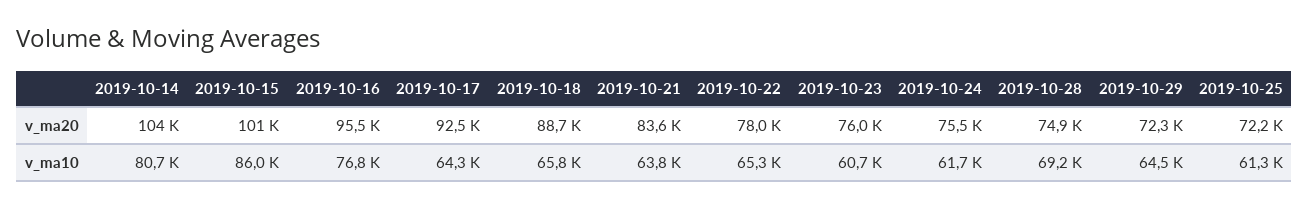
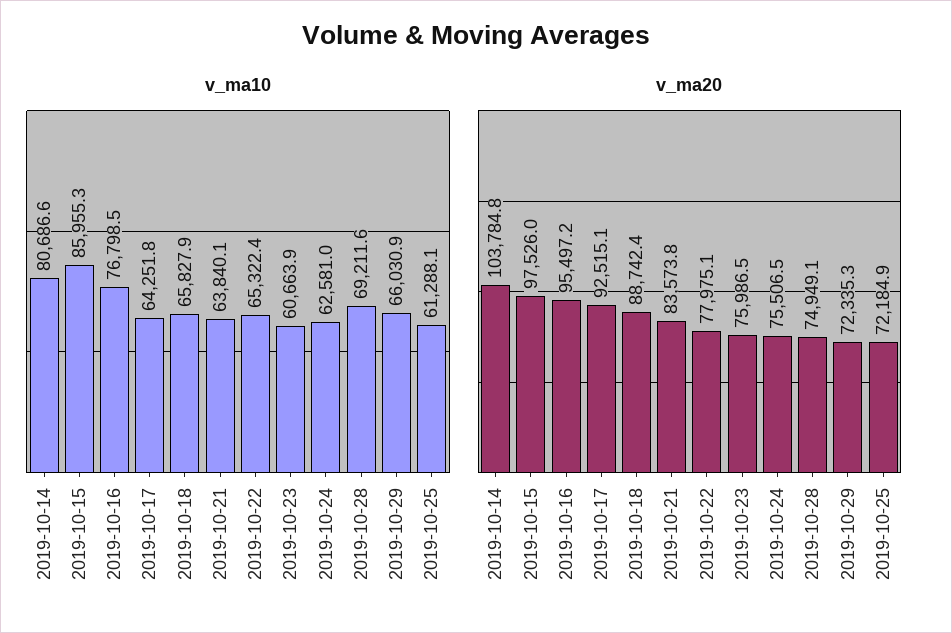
  {
    "v_ma20": {
      "2019-10-14": 103784.8,
-     "2019-10-15": 101000,
+     "2019-10-15": 97526,
      "2019-10-16": 95497.2,
      "2019-10-17": 92515.1,
      "2019-10-18": 88742.4,
      "2019-10-21": 83573.8,
      "2019-10-22": 77975.1,
      "2019-10-23": 75986.5,
      "2019-10-24": 75506.5,
      "2019-10-28": 74949.1,
      "2019-10-29": 72335.3,
      "2019-10-25": 72184.9
    },
    "v_ma10": {
      "2019-10-14": 80686.6,
      "2019-10-15": 85955.3,
      "2019-10-16": 76798.5,
      "2019-10-17": 64251.8,
      "2019-10-18": 65827.9,
      "2019-10-21": 63840.1,
      "2019-10-22": 65322.4,
      "2019-10-23": 60663.9,
-     "2019-10-24": 61700,
+     "2019-10-24": 62581,
      "2019-10-28": 69211.6,
-     "2019-10-29": 64500,
+     "2019-10-29": 66030.9,
      "2019-10-25": 61288.1
    }
  }

